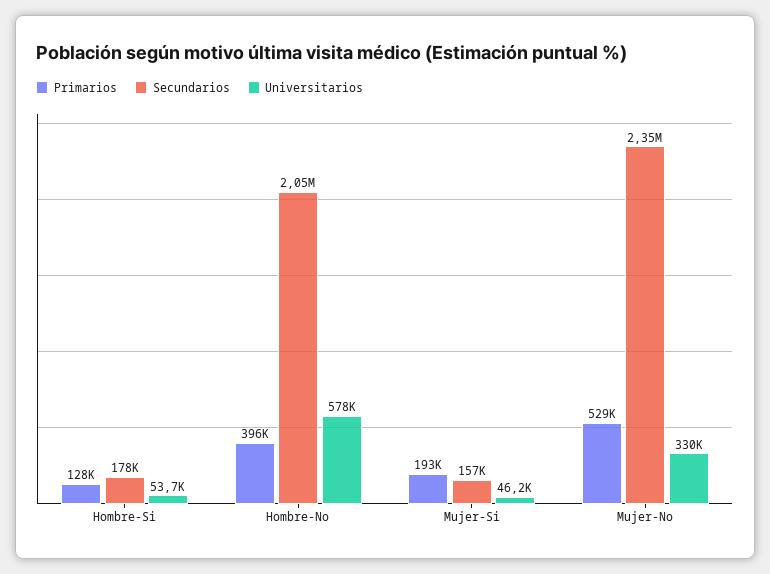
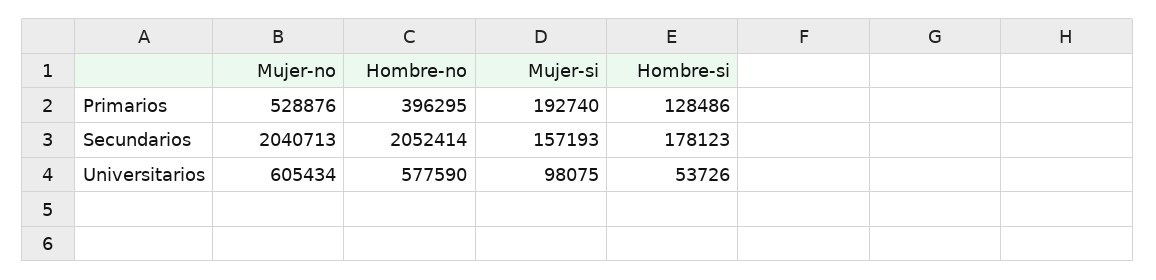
  {
    "Primarios": {
      "Hombre-Si": 128486,
      "Hombre-No": 396295,
      "Mujer-Si": 192740,
      "Mujer-No": 528876
    },
    "Secundarios": {
      "Hombre-Si": 178123,
      "Hombre-No": 2052414,
      "Mujer-Si": 157193,
-     "Mujer-No": 2350000
+     "Mujer-No": 2040713
    },
    "Universitarios": {
      "Hombre-Si": 53726,
      "Hombre-No": 577590,
-     "Mujer-Si": 46200,
+     "Mujer-Si": 98075,
-     "Mujer-No": 330000
+     "Mujer-No": 605434
    }
  }

